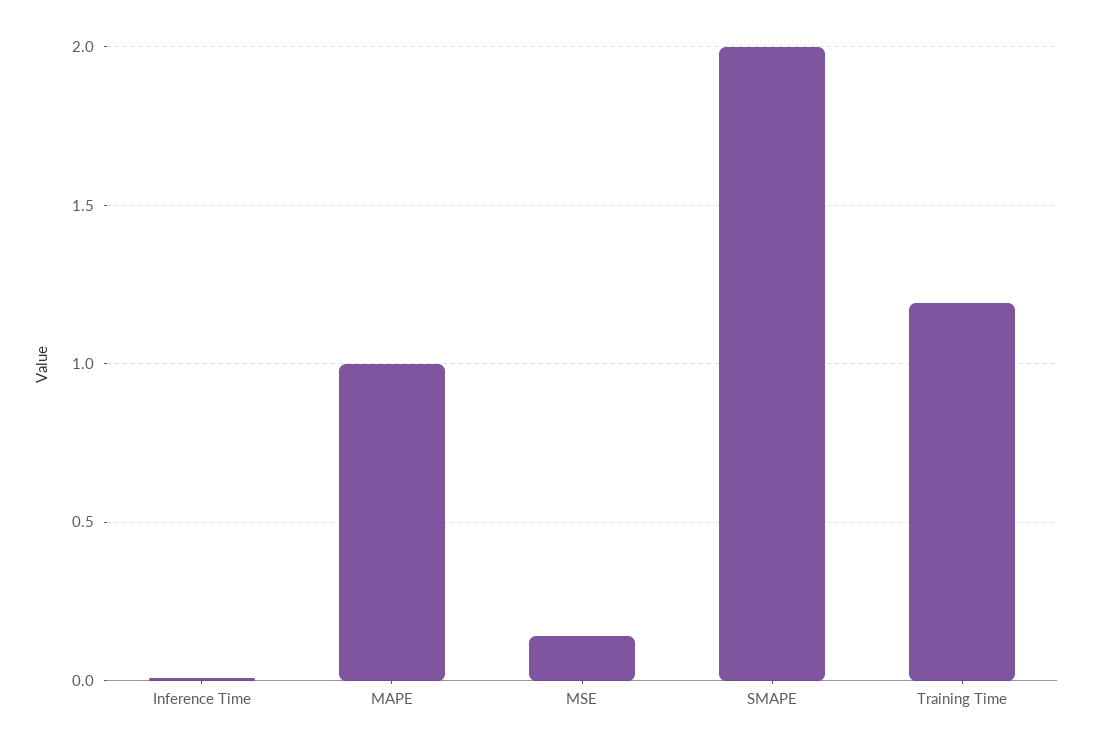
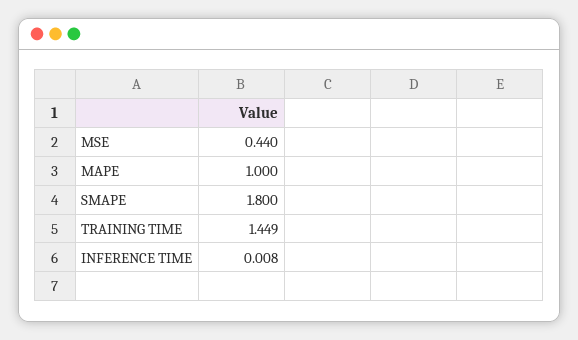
  {
    "Inference Time": 0.008,
    "MAPE": 1,
-   "MSE": 0.15,
+   "MSE": 0.44,
-   "SMAPE": 2,
+   "SMAPE": 1.8,
-   "Training Time": 1.2
+   "Training Time": 1.449
  }

